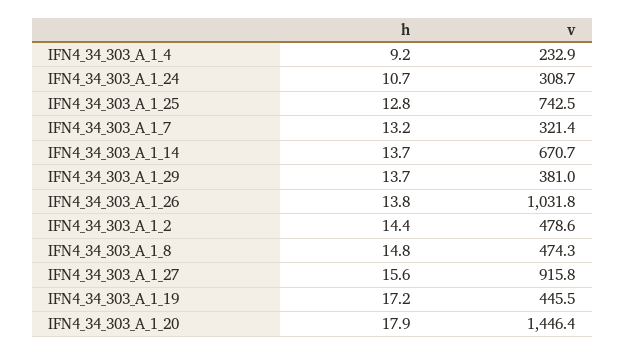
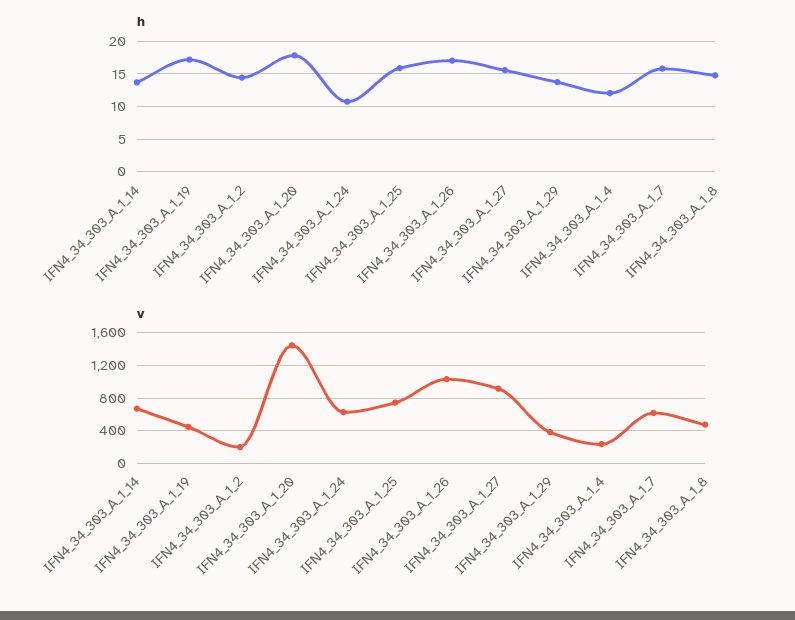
  {
    "h": {
-     "IFN4_34_303_A_1_4": 9.2,
+     "IFN4_34_303_A_1_4": 12,
      "IFN4_34_303_A_1_24": 10.7,
-     "IFN4_34_303_A_1_25": 12.8,
+     "IFN4_34_303_A_1_25": 16,
-     "IFN4_34_303_A_1_7": 13.2,
+     "IFN4_34_303_A_1_7": 16,
      "IFN4_34_303_A_1_14": 13.7,
      "IFN4_34_303_A_1_29": 13.7,
-     "IFN4_34_303_A_1_26": 13.8,
+     "IFN4_34_303_A_1_26": 17,
      "IFN4_34_303_A_1_2": 14.4,
      "IFN4_34_303_A_1_8": 14.8,
      "IFN4_34_303_A_1_27": 15.6,
      "IFN4_34_303_A_1_19": 17.2,
      "IFN4_34_303_A_1_20": 17.9
    },
    "v": {
      "IFN4_34_303_A_1_4": 232.9,
-     "IFN4_34_303_A_1_24": 308.7,
+     "IFN4_34_303_A_1_24": 600,
      "IFN4_34_303_A_1_25": 742.5,
-     "IFN4_34_303_A_1_7": 321.4,
+     "IFN4_34_303_A_1_7": 600,
      "IFN4_34_303_A_1_14": 670.7,
      "IFN4_34_303_A_1_29": 381,
      "IFN4_34_303_A_1_26": 1031.8,
-     "IFN4_34_303_A_1_2": 478.6,
+     "IFN4_34_303_A_1_2": 200,
      "IFN4_34_303_A_1_8": 474.3,
      "IFN4_34_303_A_1_27": 915.8,
      "IFN4_34_303_A_1_19": 445.5,
      "IFN4_34_303_A_1_20": 1446.4
    }
  }

